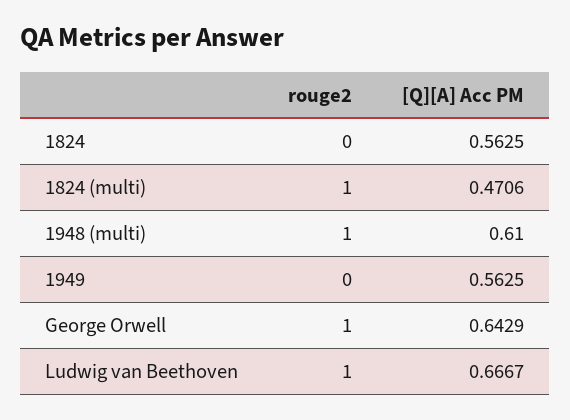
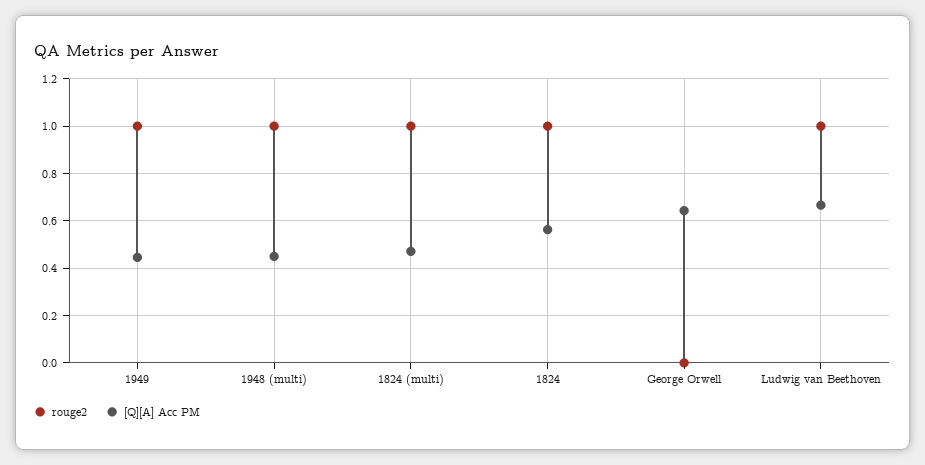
  {
    "rouge2": {
-     "1824": 0,
+     "1824": 1,
      "1824 (multi)": 1,
      "1948 (multi)": 1,
-     "1949": 0,
+     "1949": 1,
-     "George Orwell": 1,
+     "George Orwell": 0,
      "Ludwig van Beethoven": 1
    },
    "[Q][A] Acc PM": {
      "1824": 0.5625,
      "1824 (multi)": 0.4706,
-     "1948 (multi)": 0.61,
+     "1948 (multi)": 0.45,
-     "1949": 0.5625,
+     "1949": 0.45,
      "George Orwell": 0.6429,
      "Ludwig van Beethoven": 0.6667
    }
  }

